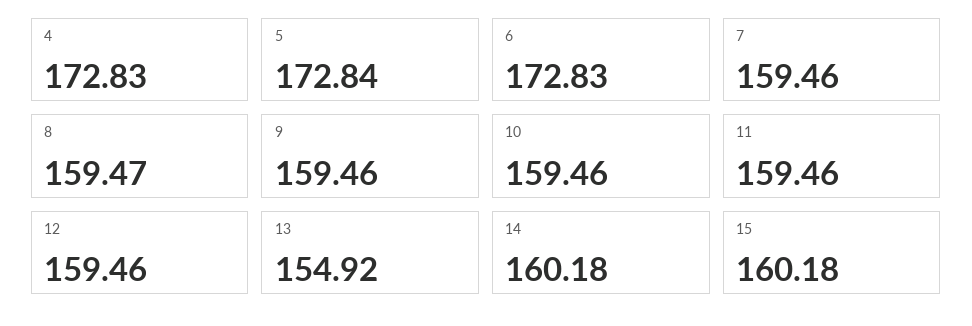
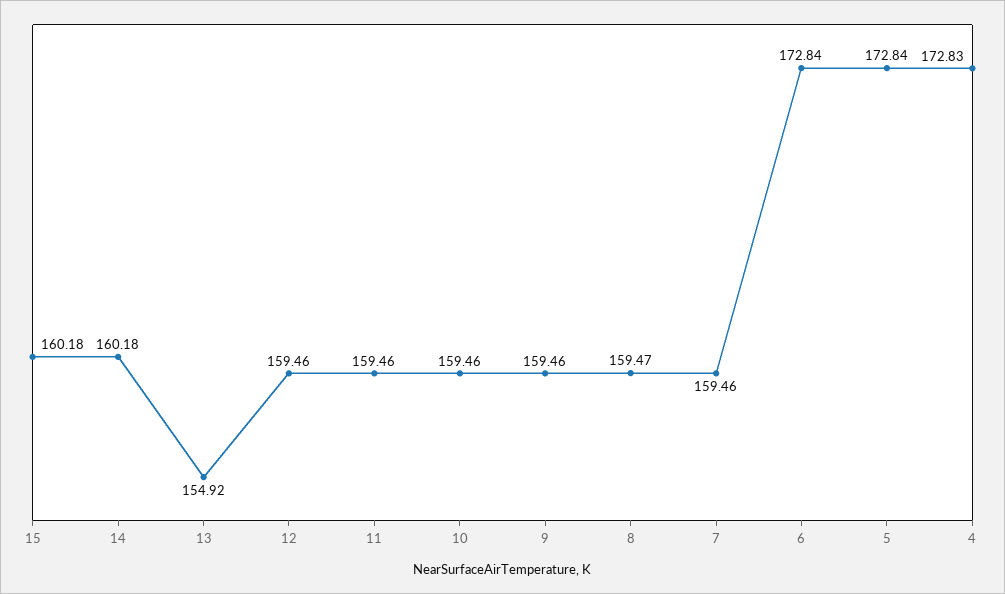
  {
    "4": 172.83,
    "5": 172.84,
-   "6": 172.83,
+   "6": 172.84,
    "7": 159.46,
    "8": 159.47,
    "9": 159.46,
    "10": 159.46,
    "11": 159.46,
    "12": 159.46,
    "13": 154.92,
    "14": 160.18,
    "15": 160.18
  }

